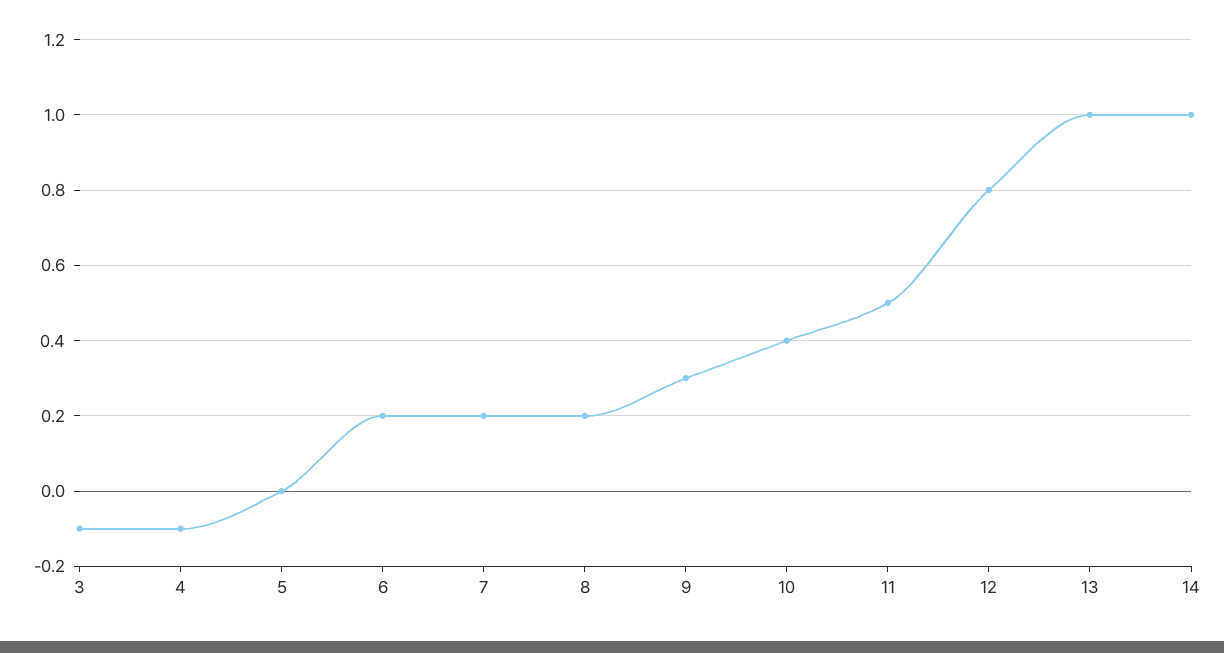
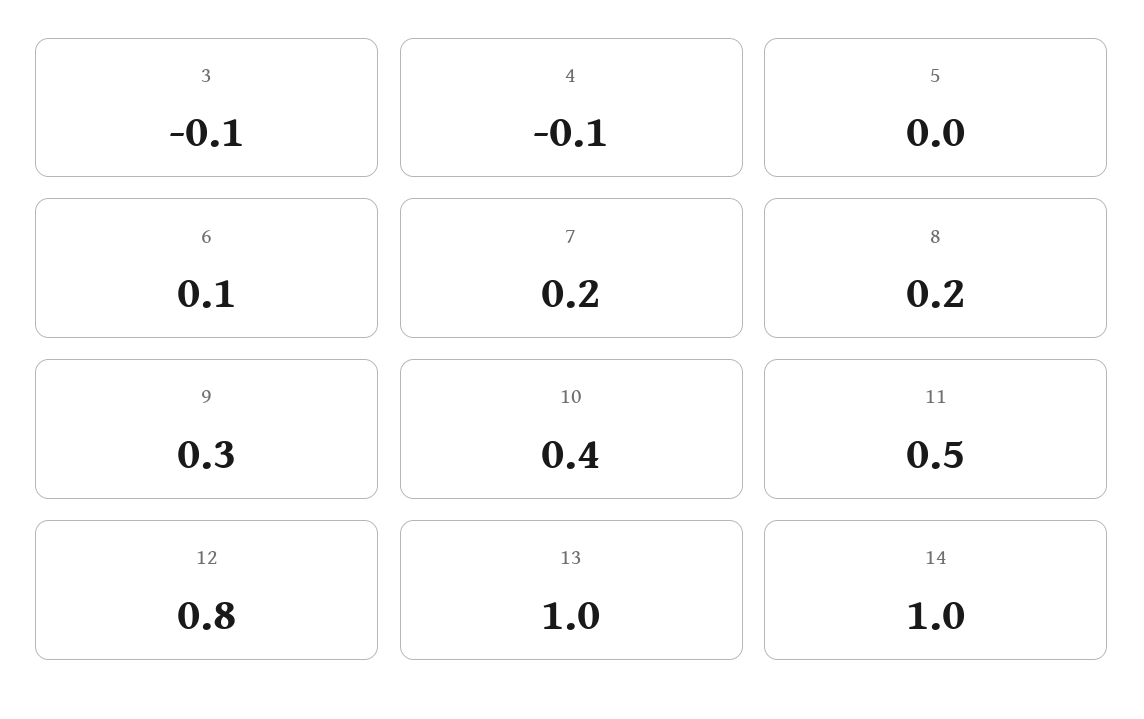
  {
    "3": -0.1,
    "4": -0.1,
    "5": 0,
-   "6": 0.2,
+   "6": 0.1,
    "7": 0.2,
    "8": 0.2,
    "9": 0.3,
    "10": 0.4,
    "11": 0.5,
    "12": 0.8,
    "13": 1,
    "14": 1
  }

